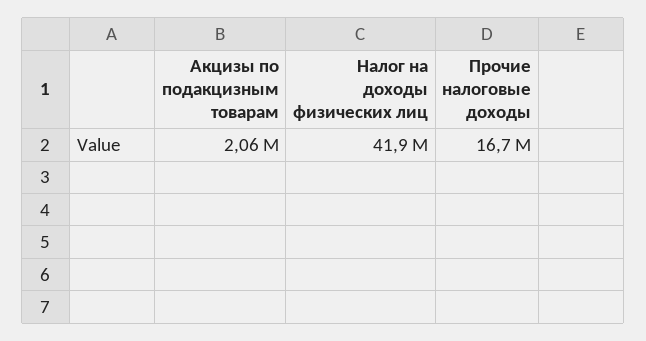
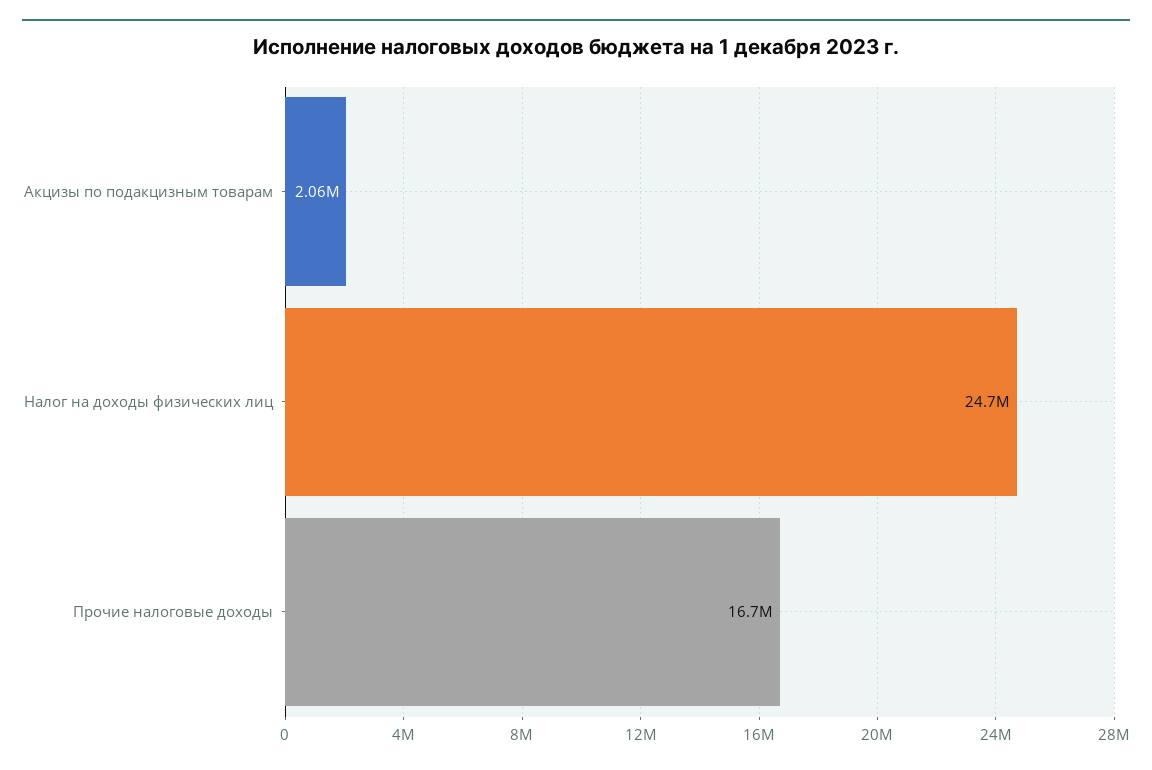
  {
    "Акцизы по подакцизным товарам": 2060000,
-   "Налог на доходы физических лиц": 41900000,
+   "Налог на доходы физических лиц": 24700000,
    "Прочие налоговые доходы": 16700000
  }

